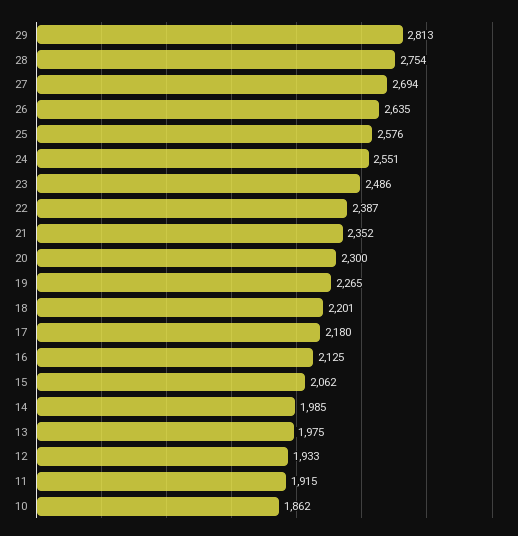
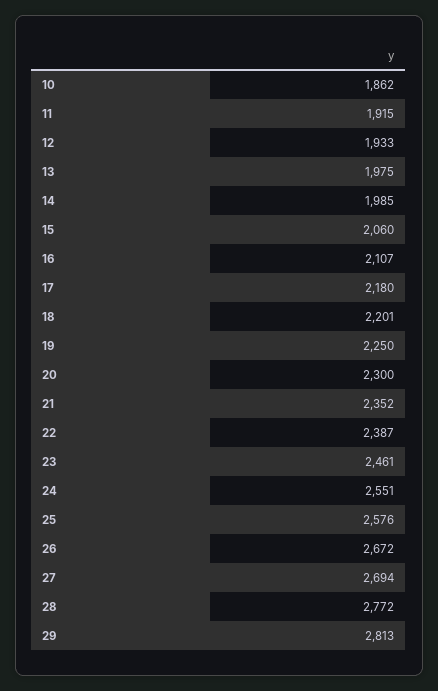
  {
    "29": 2813,
-   "28": 2754,
+   "28": 2772,
    "27": 2694,
-   "26": 2635,
+   "26": 2672,
    "25": 2576,
    "24": 2551,
-   "23": 2486,
+   "23": 2461,
    "22": 2387,
    "21": 2352,
    "20": 2300,
-   "19": 2265,
+   "19": 2250,
    "18": 2201,
    "17": 2180,
-   "16": 2125,
+   "16": 2107,
-   "15": 2062,
+   "15": 2060,
    "14": 1985,
    "13": 1975,
    "12": 1933,
    "11": 1915,
    "10": 1862
  }

